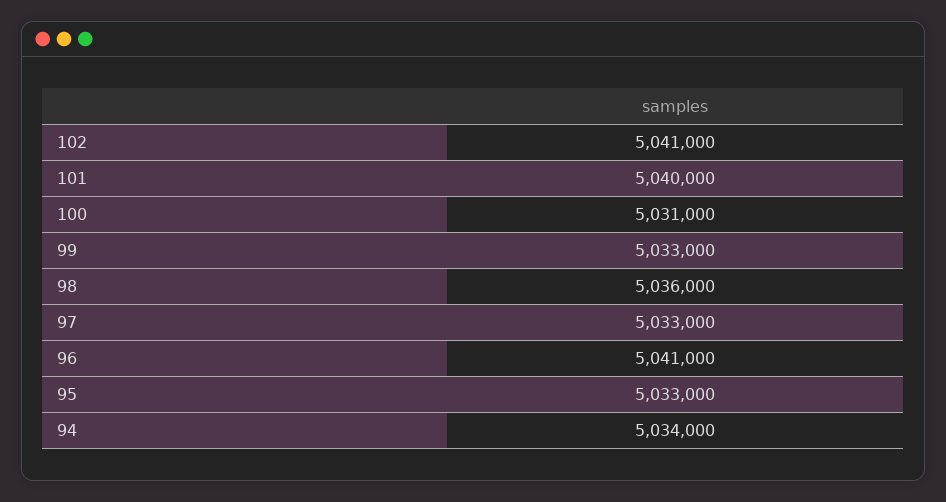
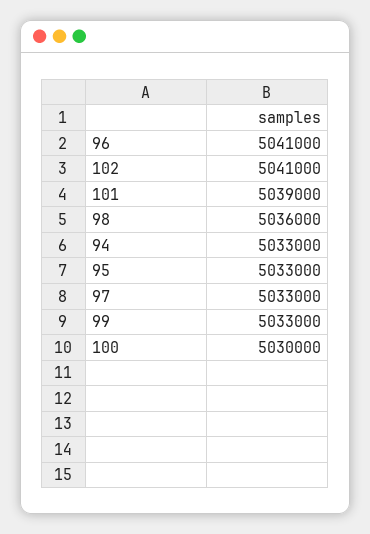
  {
    "102": 5041000,
-   "101": 5040000,
+   "101": 5039000,
-   "100": 5031000,
+   "100": 5030000,
    "99": 5033000,
    "98": 5036000,
    "97": 5033000,
    "96": 5041000,
    "95": 5033000,
-   "94": 5034000
+   "94": 5033000
  }

